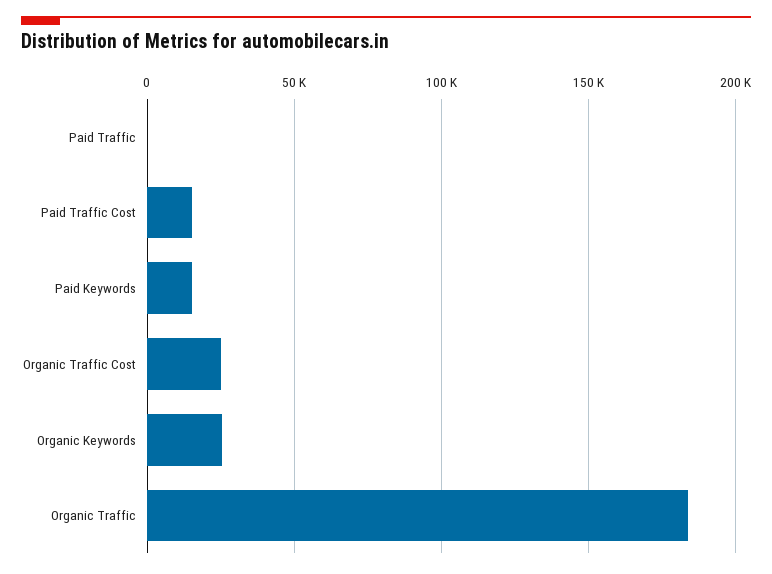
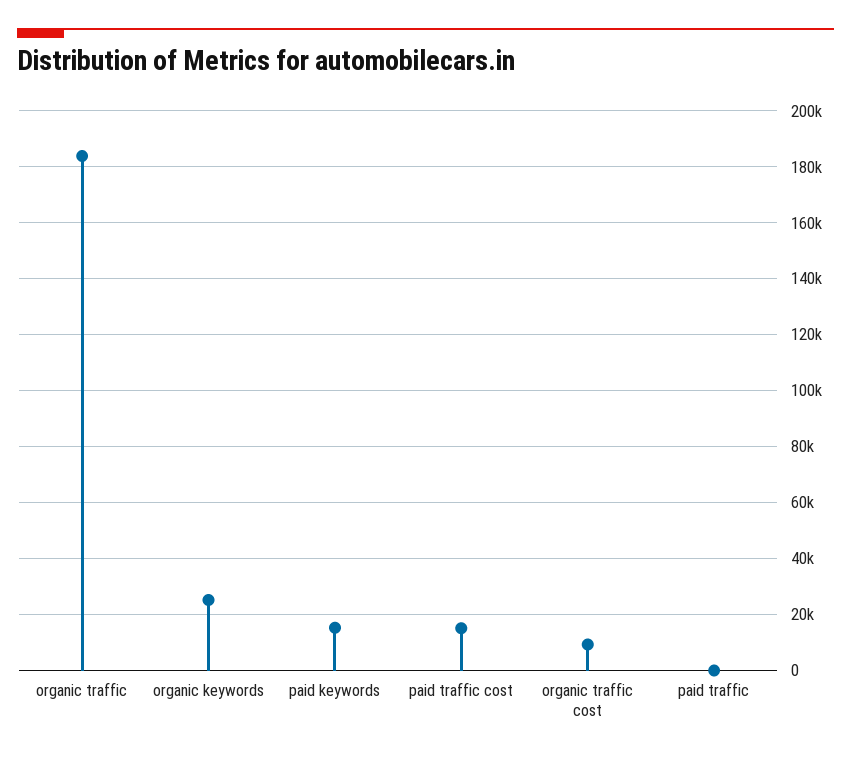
  {
    "Paid Traffic": 0,
    "Paid Traffic Cost": 15000,
    "Paid Keywords": 15000,
-   "Organic Traffic Cost": 25000,
+   "Organic Traffic Cost": 10000,
    "Organic Keywords": 25000,
    "Organic Traffic": 185000
  }

